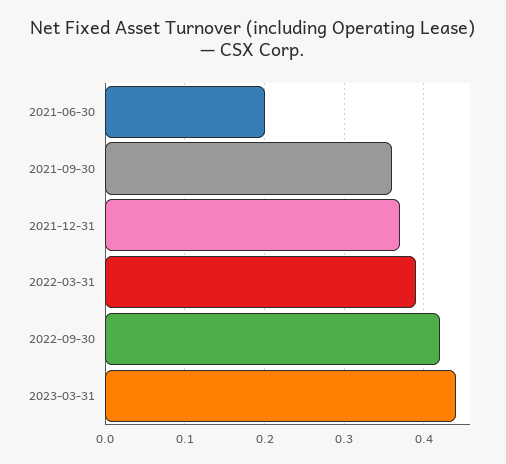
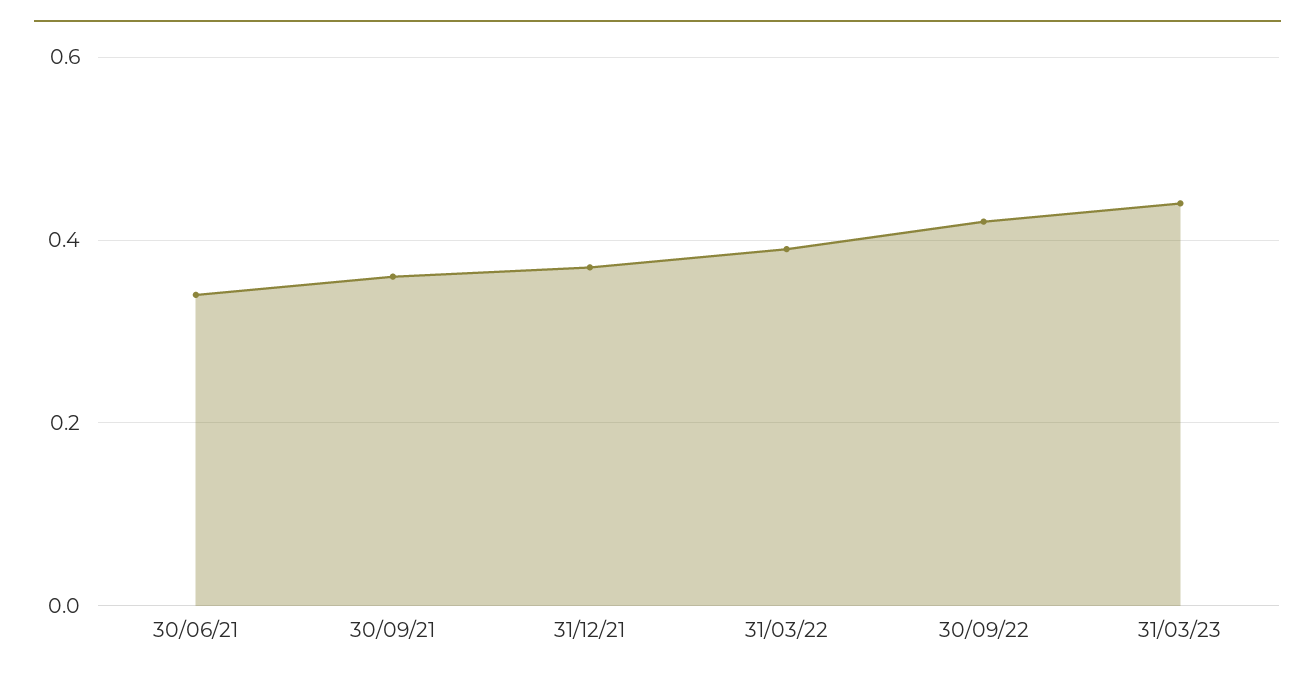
  {
-   "2021-06-30": 0.2,
+   "2021-06-30": 0.35,
    "2021-09-30": 0.36,
    "2021-12-31": 0.37,
    "2022-03-31": 0.39,
    "2022-09-30": 0.42,
    "2023-03-31": 0.44
  }

